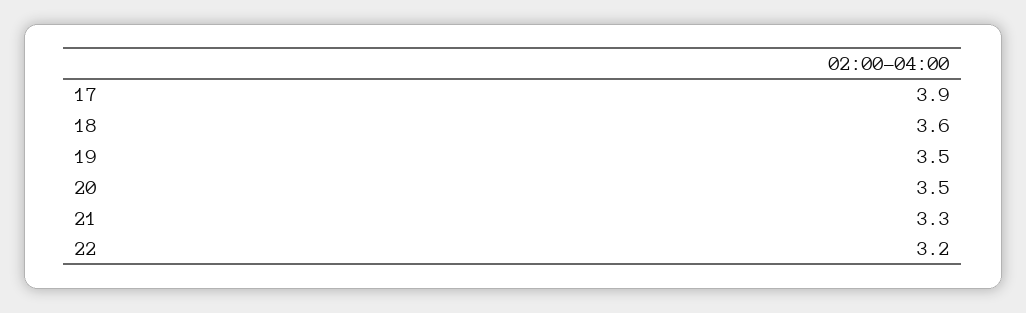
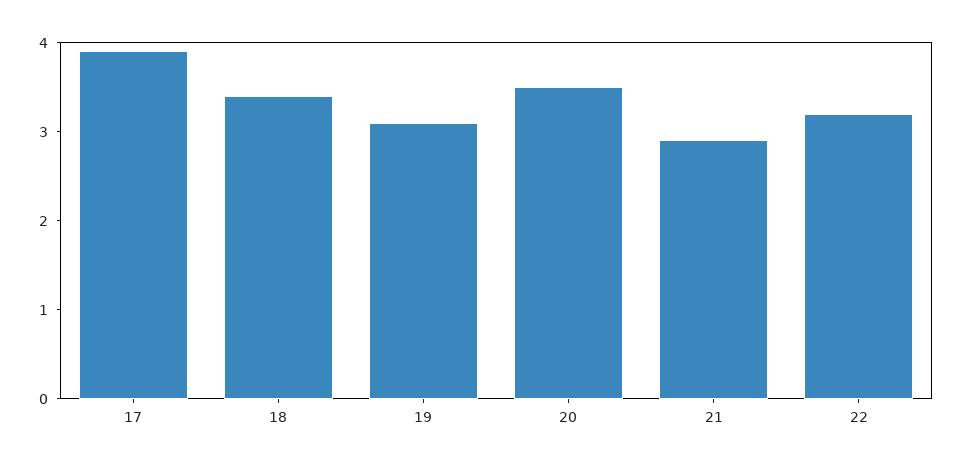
  {
    "17": 3.9,
-   "18": 3.6,
+   "18": 3.4,
-   "19": 3.5,
+   "19": 3.1,
    "20": 3.5,
-   "21": 3.3,
+   "21": 2.9,
    "22": 3.2
  }

